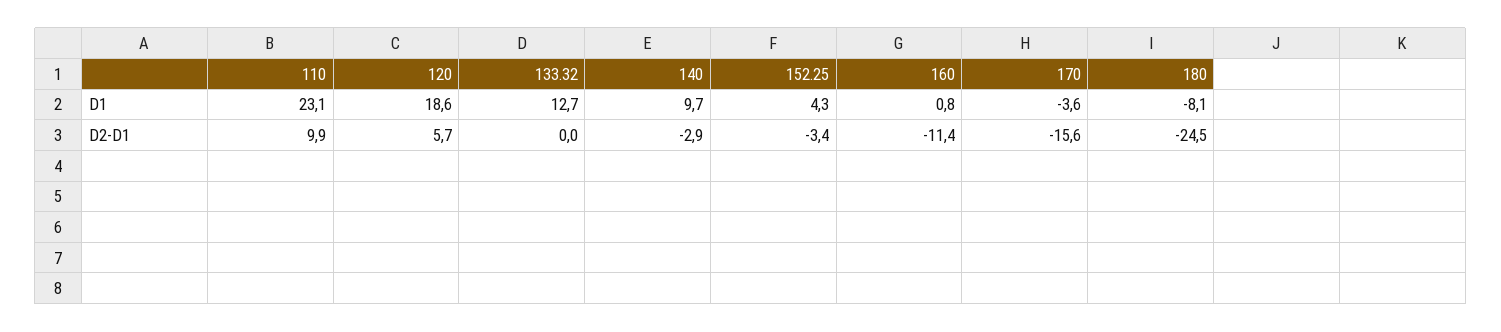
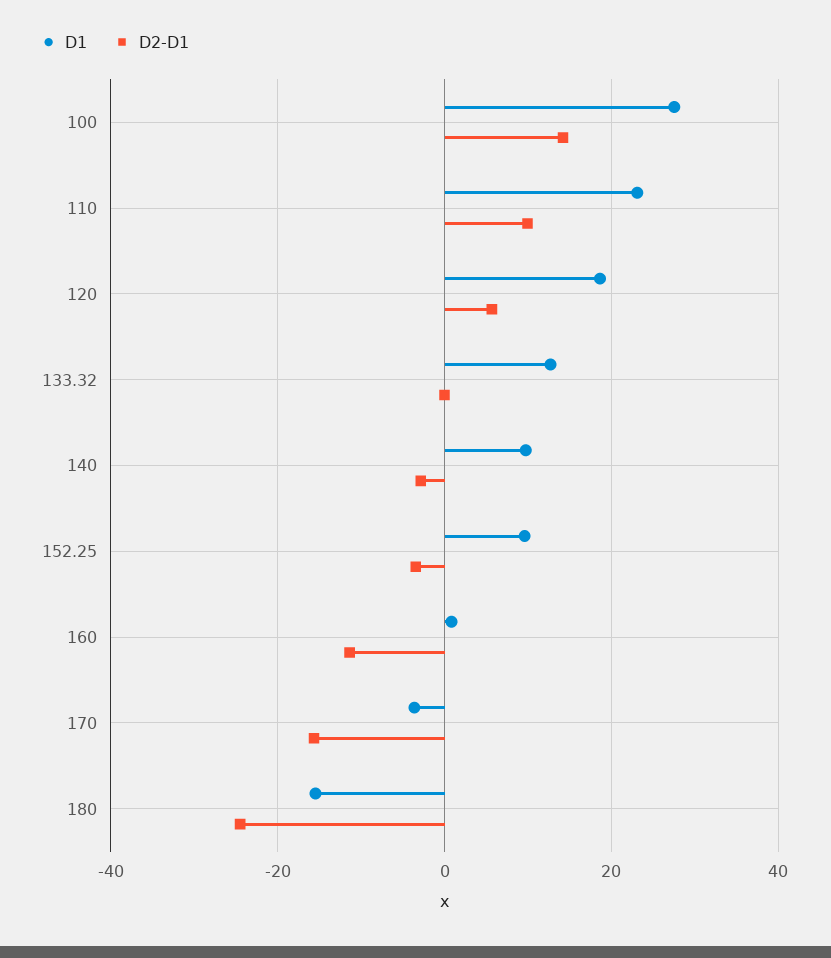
  {
    "D1": {
      "110": 23.1,
      "120": 18.6,
      "133.32": 12.7,
      "140": 9.7,
-     "152.25": 4.3,
+     "152.25": 10,
      "160": 0.8,
      "170": -3.6,
-     "180": -8.1
+     "180": -16,
+     "100": 28
    },
    "D2-D1": {
      "110": 9.9,
      "120": 5.7,
      "133.32": 0,
      "140": -2.9,
      "152.25": -3.4,
      "160": -11.4,
      "170": -15.6,
-     "180": -24.5
+     "180": -24.5,
+     "100": 14
    }
  }

